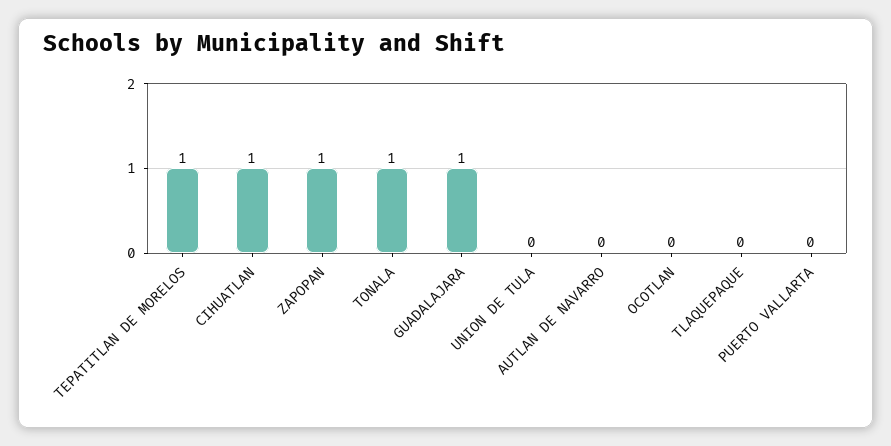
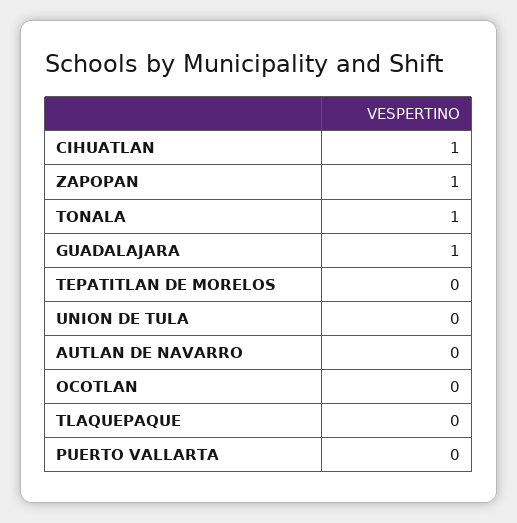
  {
-   "TEPATITLAN DE MORELOS": 1,
+   "TEPATITLAN DE MORELOS": 0,
    "CIHUATLAN": 1,
    "ZAPOPAN": 1,
    "TONALA": 1,
    "GUADALAJARA": 1,
    "UNION DE TULA": 0,
    "AUTLAN DE NAVARRO": 0,
    "OCOTLAN": 0,
    "TLAQUEPAQUE": 0,
    "PUERTO VALLARTA": 0
  }

